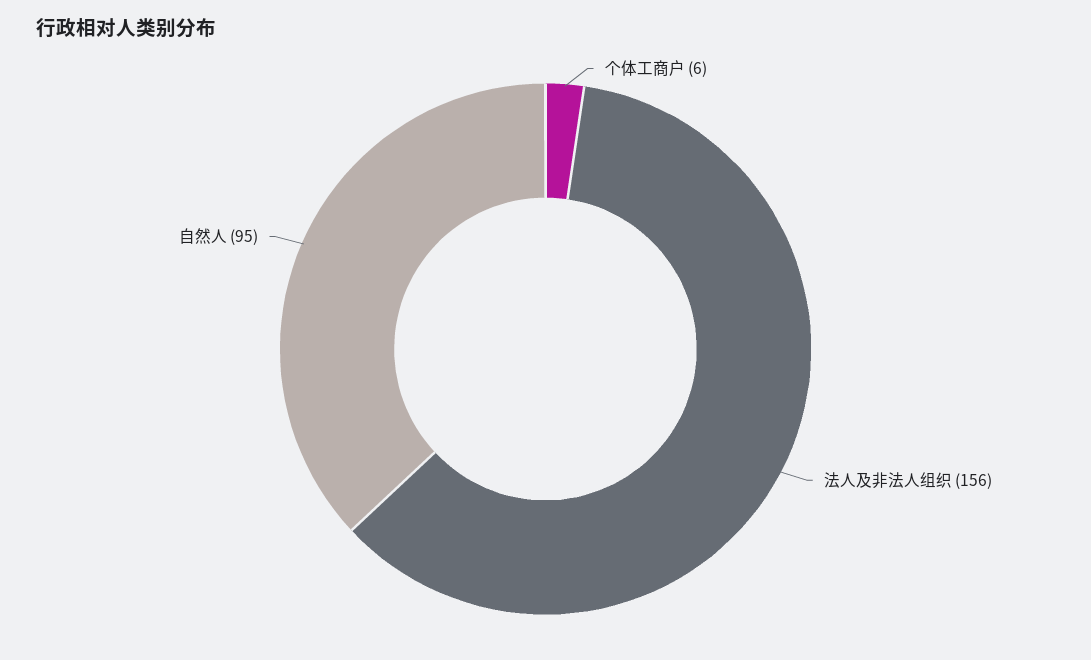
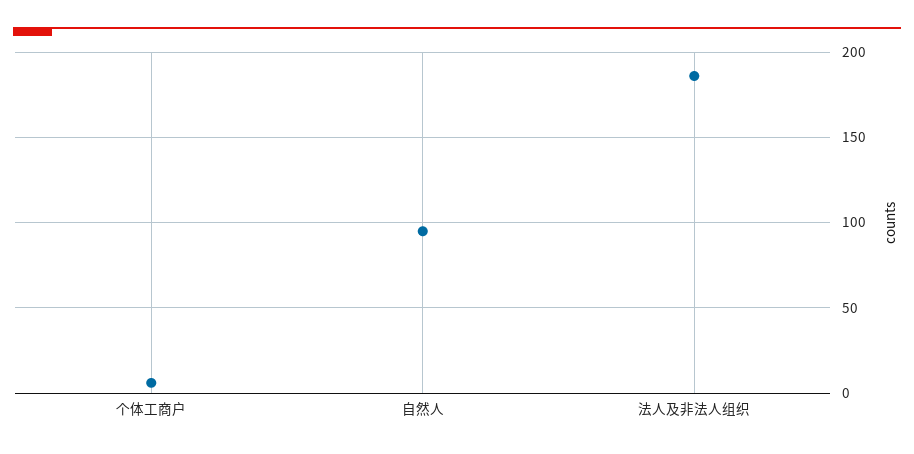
  {
    "个体工商户": 6,
-   "法人及非法人组织": 156,
+   "法人及非法人组织": 185,
    "自然人": 95
  }

